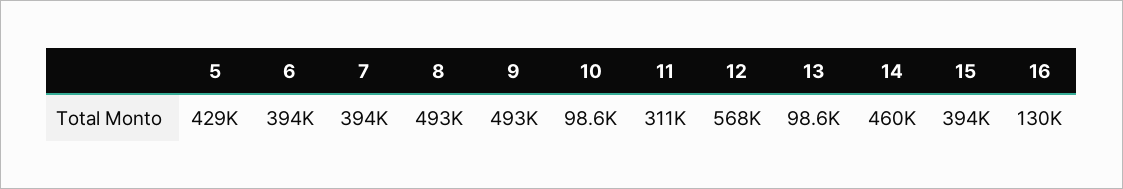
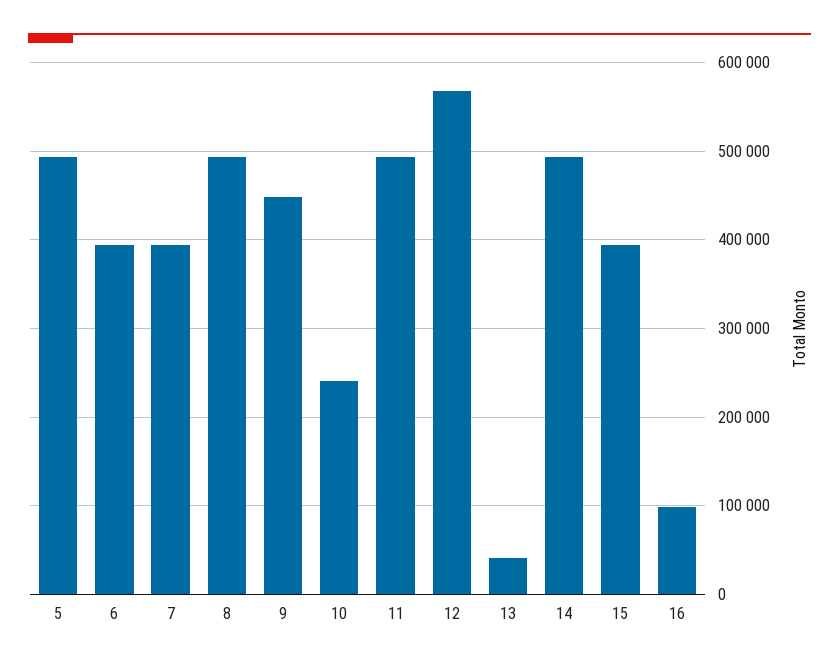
  {
-   "5": 429000,
+   "5": 490000,
    "6": 394000,
    "7": 394000,
    "8": 493000,
-   "9": 493000,
+   "9": 450000,
-   "10": 98600,
+   "10": 240000,
-   "11": 311000,
+   "11": 490000,
    "12": 568000,
-   "13": 98600,
+   "13": 40000,
-   "14": 460000,
+   "14": 490000,
    "15": 394000,
-   "16": 130000
+   "16": 100000
  }

